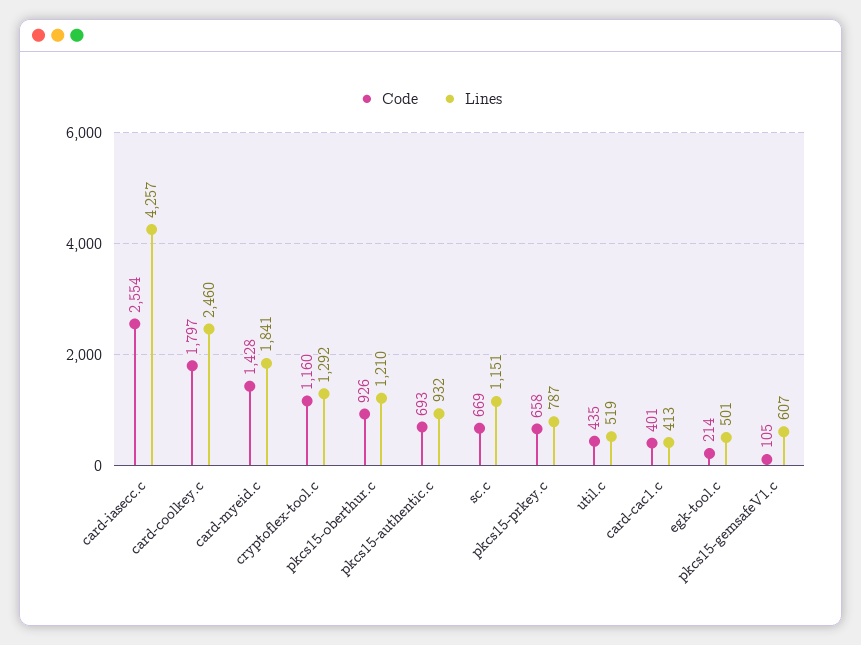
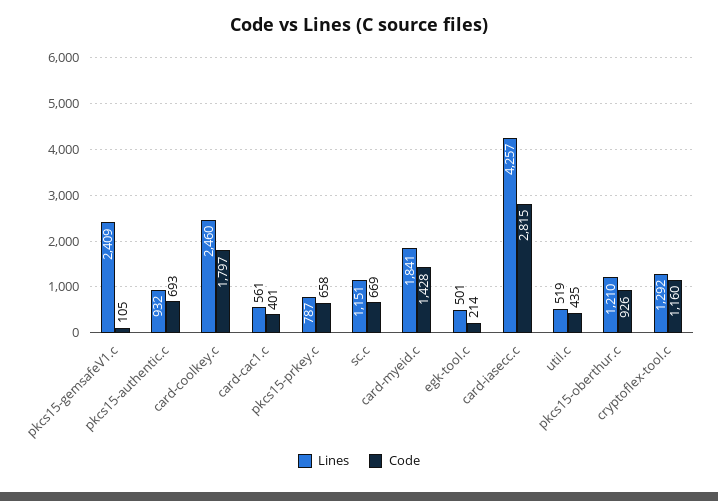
  {
    "Code": {
-     "card-iasecc.c": 2554,
+     "card-iasecc.c": 2815,
      "card-coolkey.c": 1797,
      "card-myeid.c": 1428,
      "cryptoflex-tool.c": 1160,
      "pkcs15-oberthur.c": 926,
      "pkcs15-authentic.c": 693,
      "sc.c": 669,
      "pkcs15-prkey.c": 658,
      "util.c": 435,
      "card-cac1.c": 401,
      "egk-tool.c": 214,
      "pkcs15-gemsafeV1.c": 105
    },
    "Lines": {
      "card-iasecc.c": 4257,
      "card-coolkey.c": 2460,
      "card-myeid.c": 1841,
      "cryptoflex-tool.c": 1292,
      "pkcs15-oberthur.c": 1210,
      "pkcs15-authentic.c": 932,
      "sc.c": 1151,
      "pkcs15-prkey.c": 787,
      "util.c": 519,
-     "card-cac1.c": 413,
+     "card-cac1.c": 561,
      "egk-tool.c": 501,
-     "pkcs15-gemsafeV1.c": 607
+     "pkcs15-gemsafeV1.c": 2409
    }
  }

